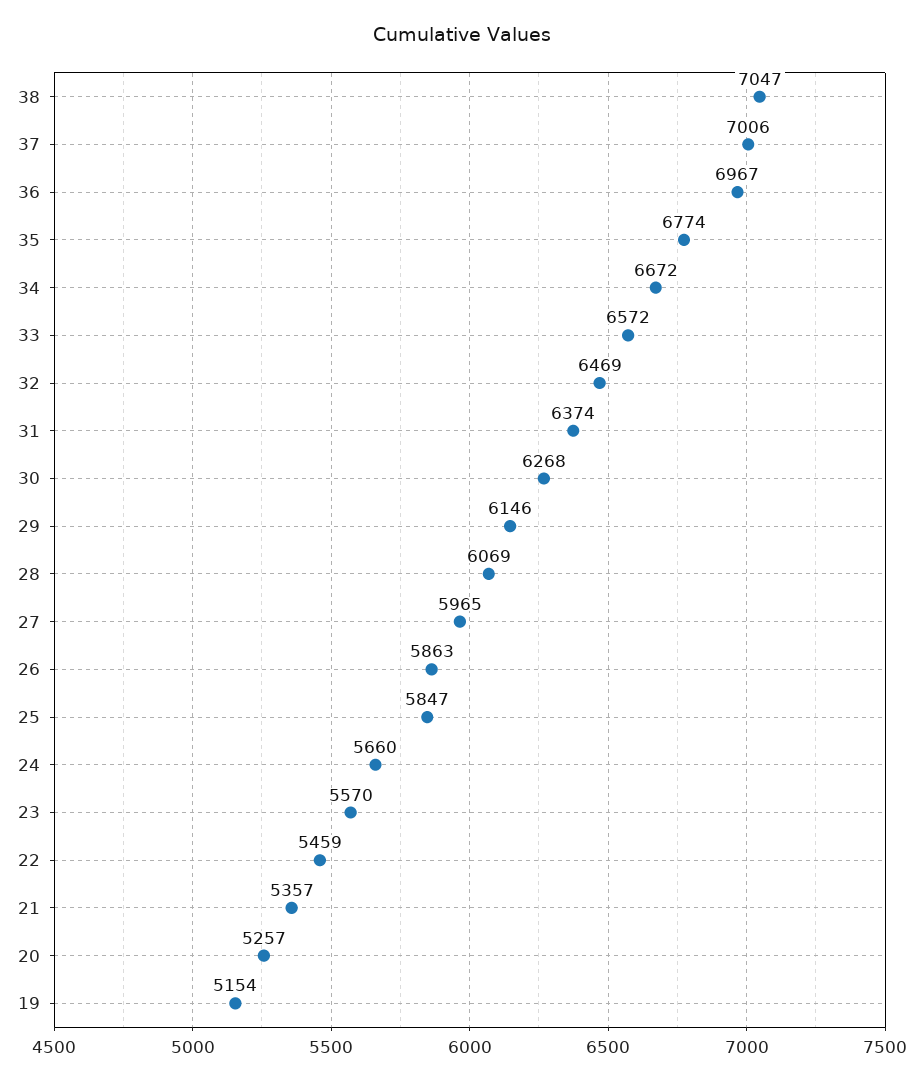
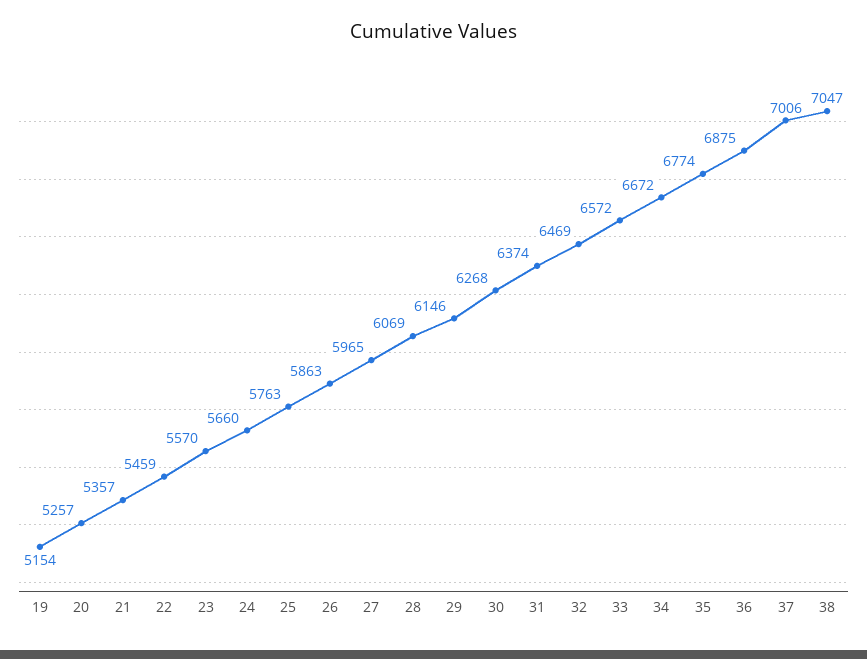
  {
    "38": 7047,
    "37": 7006,
-   "36": 6967,
+   "36": 6875,
    "35": 6774,
    "34": 6672,
    "33": 6572,
    "32": 6469,
    "31": 6374,
    "30": 6268,
    "29": 6146,
    "28": 6069,
    "27": 5965,
    "26": 5863,
-   "25": 5847,
+   "25": 5763,
    "24": 5660,
    "23": 5570,
    "22": 5459,
    "21": 5357,
    "20": 5257,
    "19": 5154
  }

